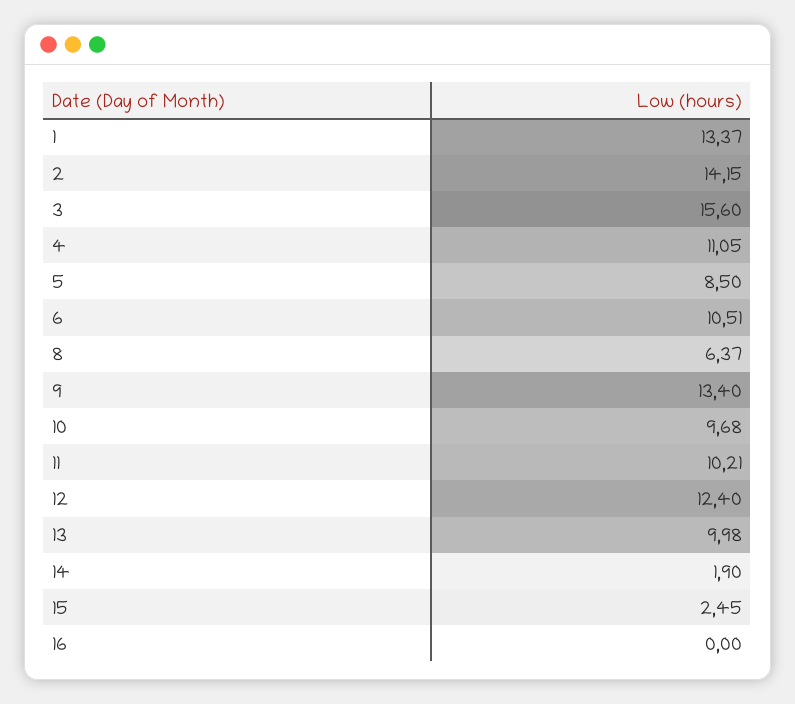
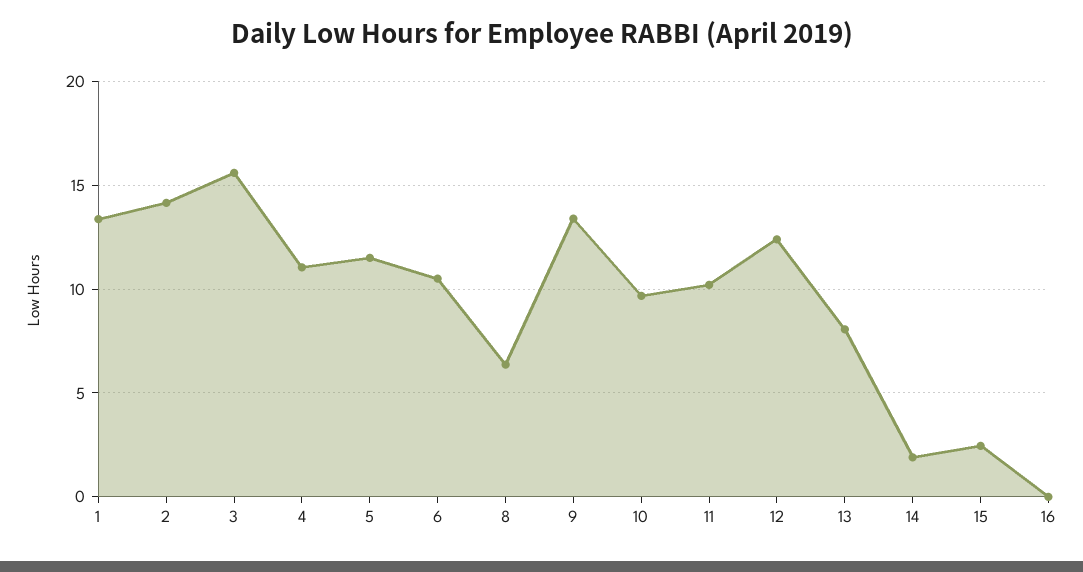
  {
    "1": 13.37,
    "2": 14.15,
    "3": 15.6,
    "4": 11.05,
-   "5": 8.5,
+   "5": 11.5,
    "6": 10.51,
    "8": 6.37,
    "9": 13.4,
    "10": 9.68,
    "11": 10.21,
    "12": 12.4,
-   "13": 9.98,
+   "13": 8,
    "14": 1.9,
    "15": 2.45,
    "16": 0
  }

